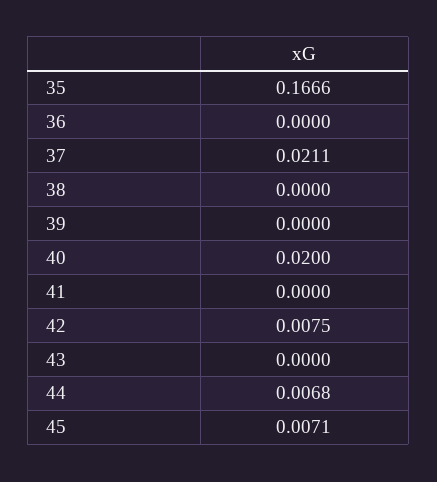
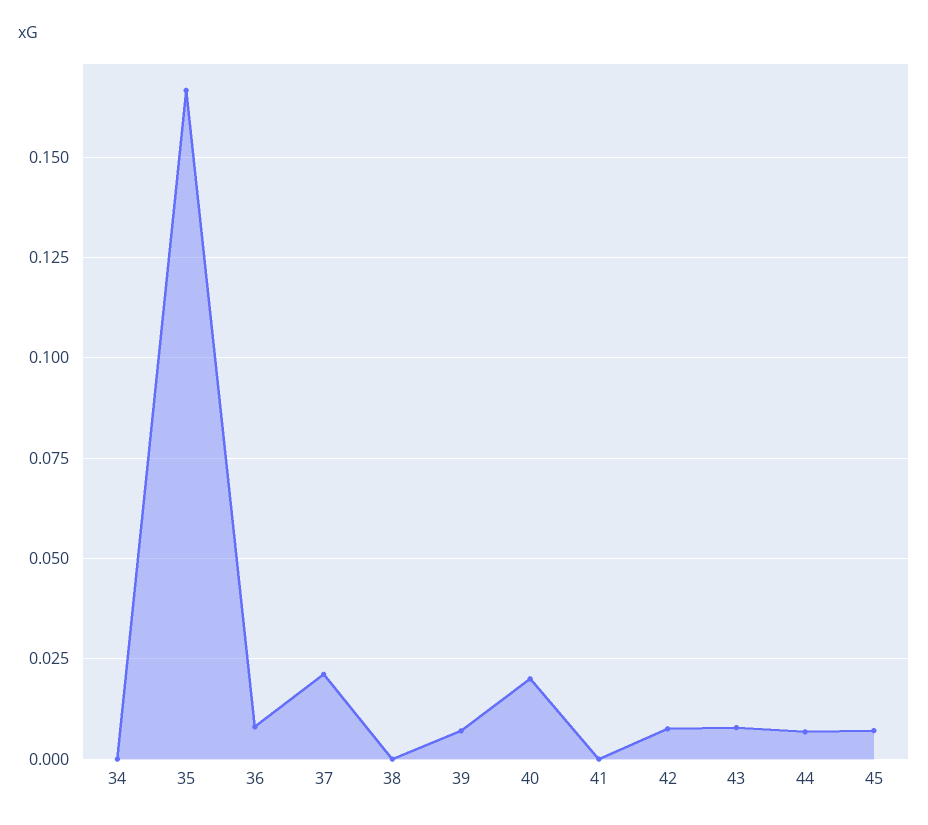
  {
    "35": 0.1666,
-   "36": 0,
+   "36": 0.0075,
    "37": 0.0211,
    "38": 0,
-   "39": 0,
+   "39": 0.0075,
    "40": 0.02,
    "41": 0,
    "42": 0.0075,
-   "43": 0,
+   "43": 0.0075,
    "44": 0.0068,
-   "45": 0.0071
+   "45": 0.0071,
+   "34": 0
  }

